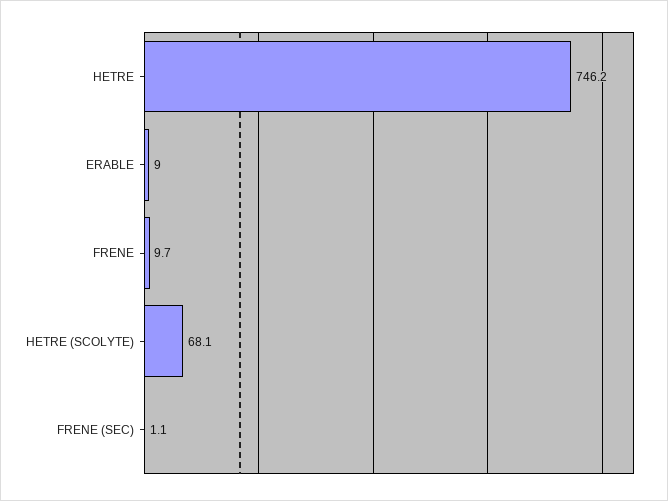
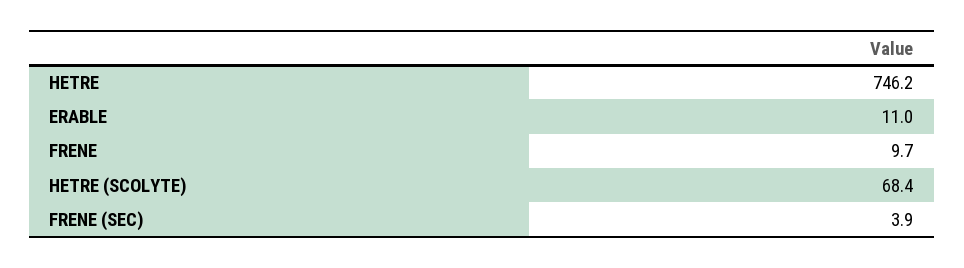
  {
    "HETRE": 746.2,
-   "ERABLE": 9,
+   "ERABLE": 11,
    "FRENE": 9.7,
-   "HETRE (SCOLYTE)": 68.1,
+   "HETRE (SCOLYTE)": 68.4,
-   "FRENE (SEC)": 1.1
+   "FRENE (SEC)": 3.9
  }

